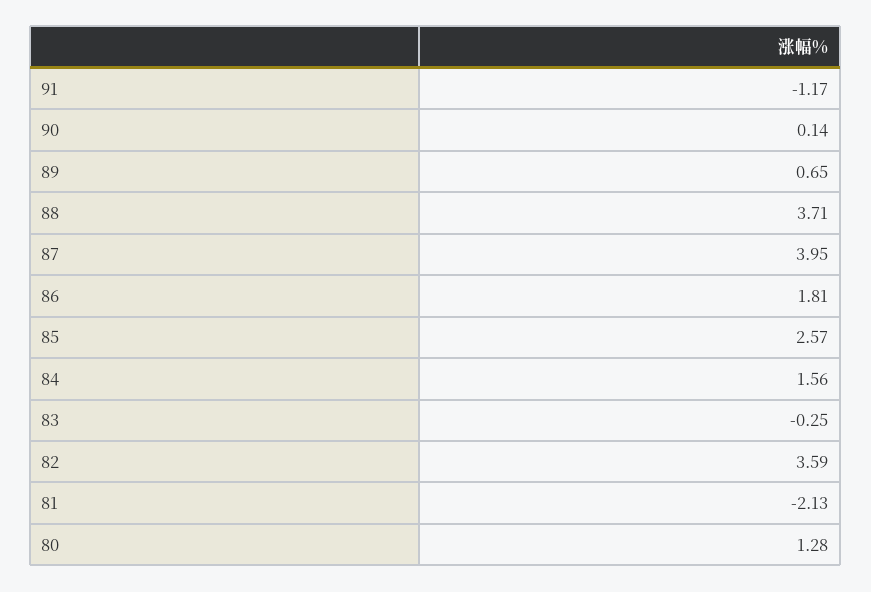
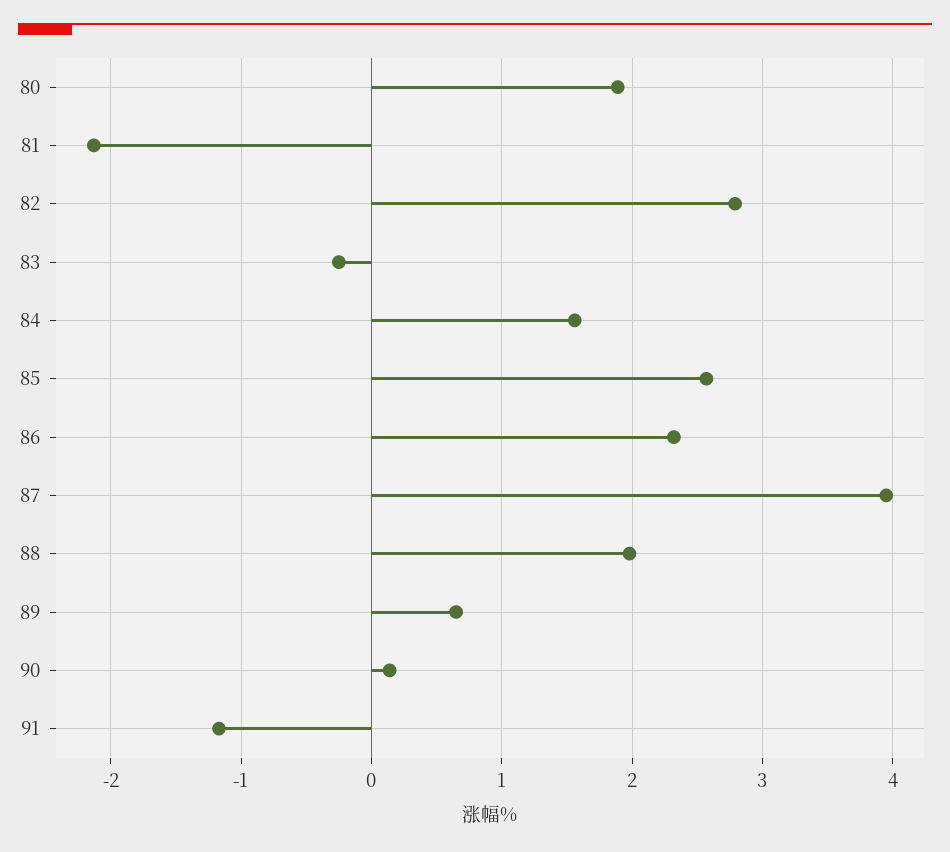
  {
    "91": -1.17,
    "90": 0.14,
    "89": 0.65,
-   "88": 3.71,
+   "88": 2,
    "87": 3.95,
-   "86": 1.81,
+   "86": 2.3,
    "85": 2.57,
    "84": 1.56,
    "83": -0.25,
-   "82": 3.59,
+   "82": 2.8,
    "81": -2.13,
-   "80": 1.28
+   "80": 1.9
  }

